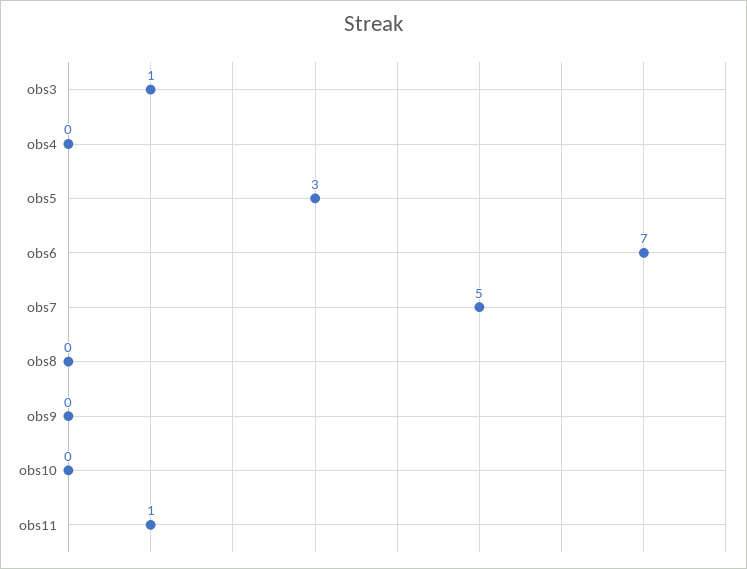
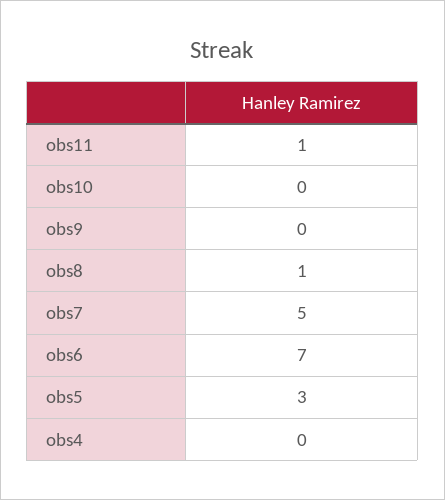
  {
-   "obs3": 1,
    "obs4": 0,
    "obs5": 3,
    "obs6": 7,
    "obs7": 5,
-   "obs8": 0,
+   "obs8": 1,
    "obs9": 0,
    "obs10": 0,
    "obs11": 1
  }

